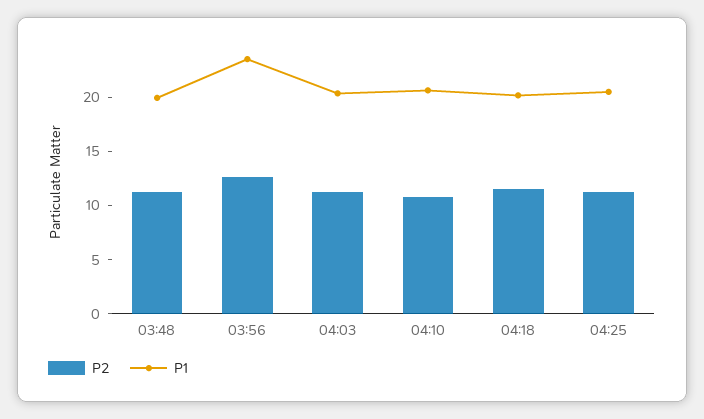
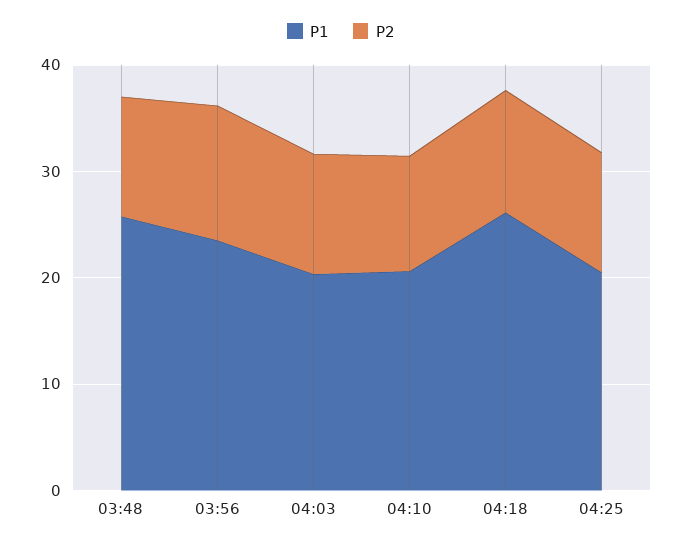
  {
    "P2": {
      "03:48": 11,
      "03:56": 13,
      "04:03": 11,
      "04:10": 11,
      "04:18": 11,
      "04:25": 11
    },
    "P1": {
-     "03:48": 20,
+     "03:48": 26,
      "03:56": 24,
      "04:03": 20,
      "04:10": 21,
-     "04:18": 20,
+     "04:18": 26,
      "04:25": 21
    }
  }

